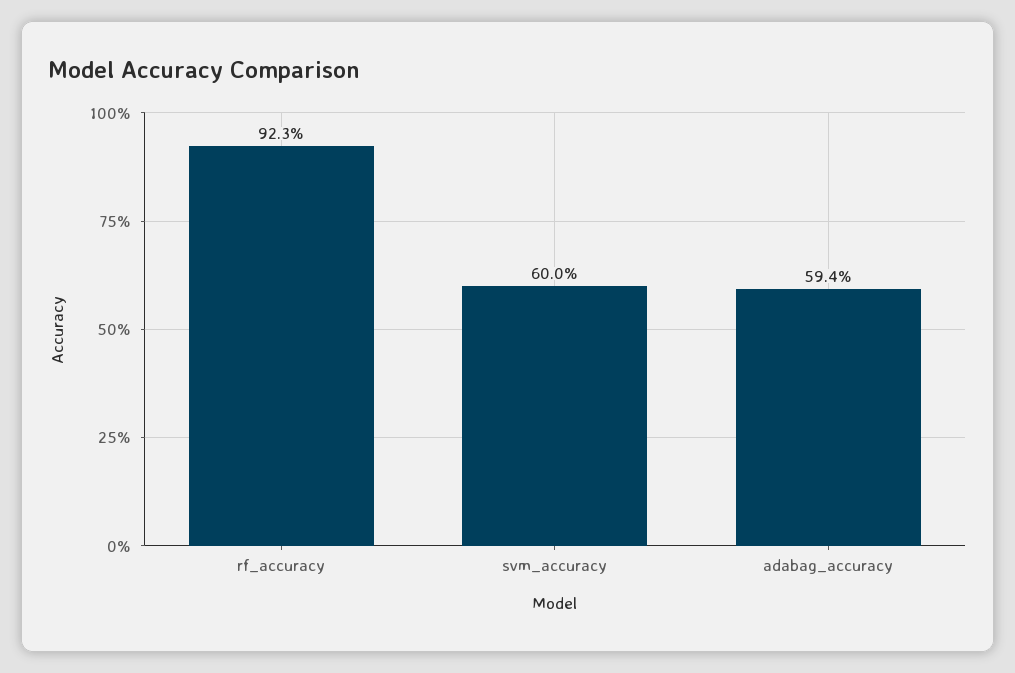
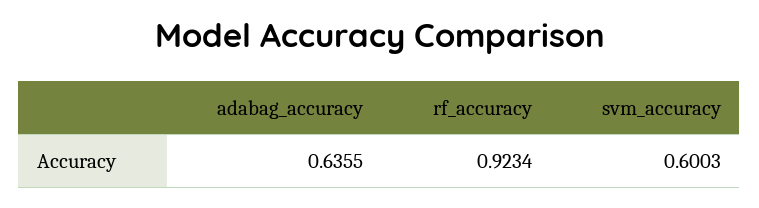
  {
    "rf_accuracy": 0.9234,
    "svm_accuracy": 0.6003,
-   "adabag_accuracy": 0.594
+   "adabag_accuracy": 0.6355
  }

